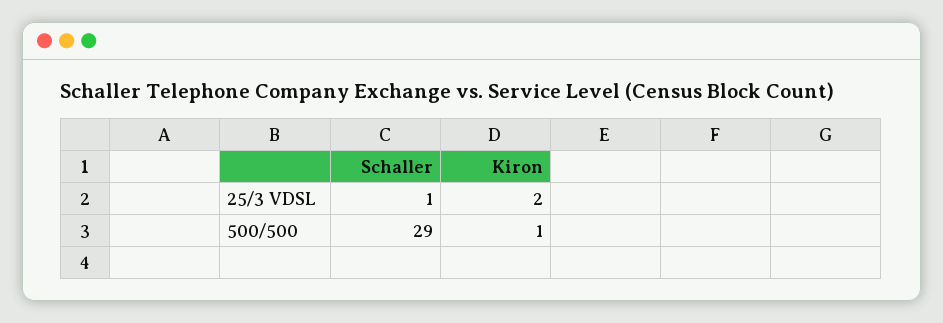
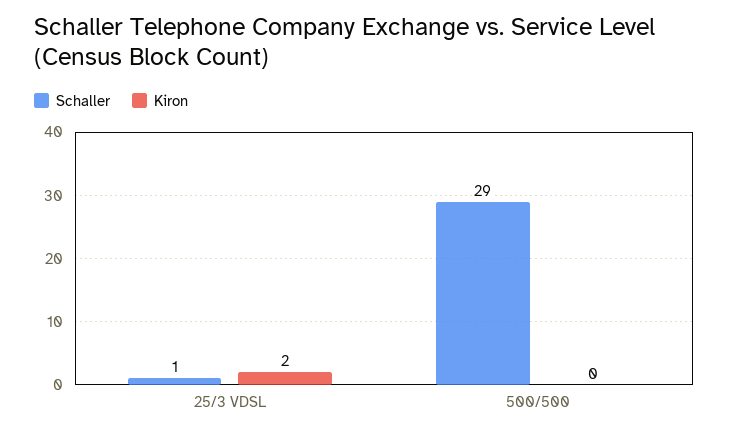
  {
    "Schaller": {
      "25/3 VDSL": 1,
      "500/500": 29
    },
    "Kiron": {
      "25/3 VDSL": 2,
-     "500/500": 1
+     "500/500": 0
    }
  }

